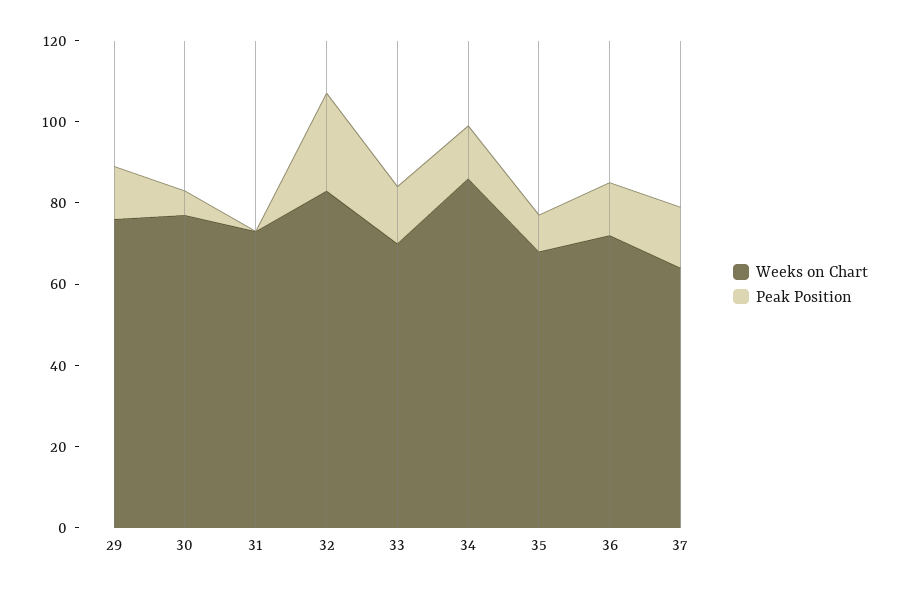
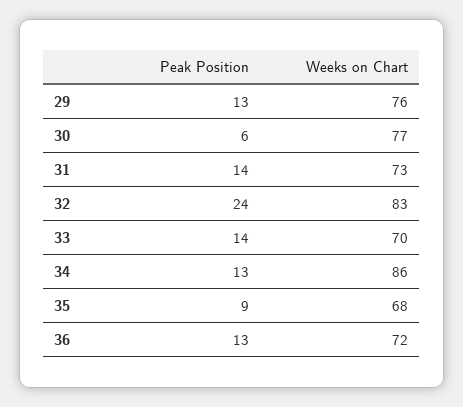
  {
    "Weeks on Chart": {
      "29": 76,
      "30": 77,
      "31": 73,
      "32": 83,
      "33": 70,
      "34": 86,
      "35": 68,
-     "36": 72,
+     "36": 72
-     "37": 65
    },
    "Peak Position": {
      "29": 13,
      "30": 6,
-     "31": 0,
+     "31": 14,
      "32": 24,
      "33": 14,
      "34": 13,
      "35": 9,
-     "36": 13,
+     "36": 13
-     "37": 15
    }
  }

